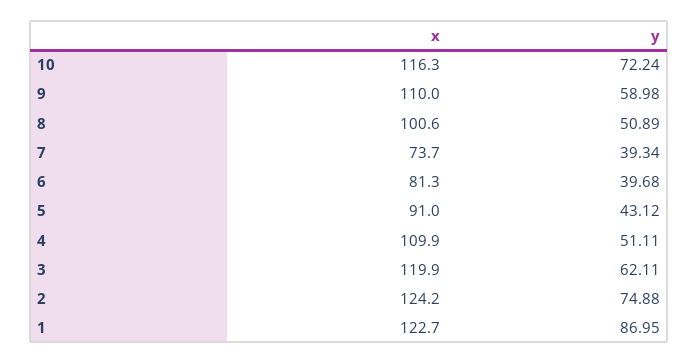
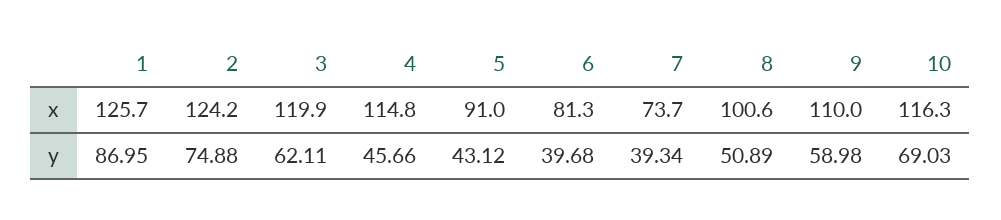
  {
    "x": {
      "10": 116.3,
      "9": 110,
      "8": 100.6,
      "7": 73.7,
      "6": 81.3,
      "5": 91,
-     "4": 109.9,
+     "4": 114.8,
      "3": 119.9,
      "2": 124.2,
-     "1": 122.7
+     "1": 125.7
    },
    "y": {
-     "10": 72.24,
+     "10": 69.03,
      "9": 58.98,
      "8": 50.89,
      "7": 39.34,
      "6": 39.68,
      "5": 43.12,
-     "4": 51.11,
+     "4": 45.66,
      "3": 62.11,
      "2": 74.88,
      "1": 86.95
    }
  }

